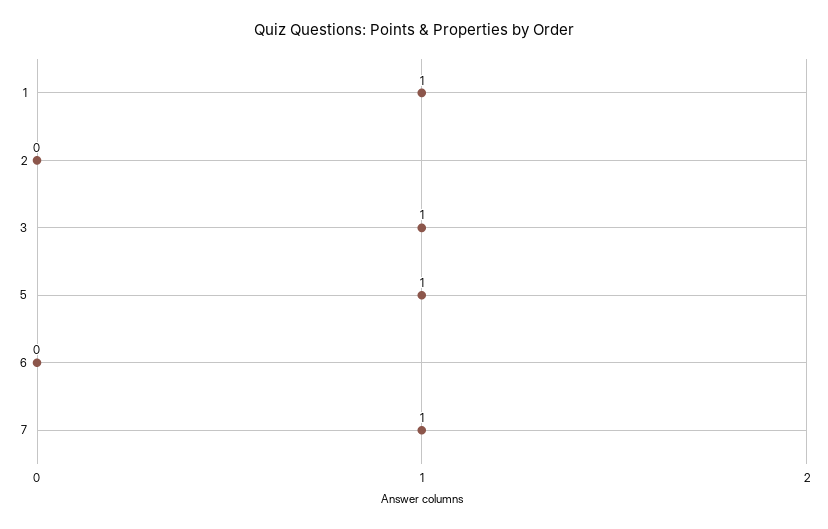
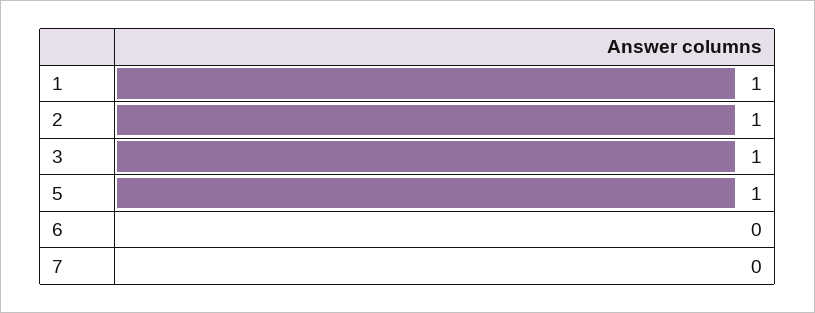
  {
    "1": 1,
-   "2": 0,
+   "2": 1,
    "3": 1,
    "5": 1,
    "6": 0,
-   "7": 1
+   "7": 0
  }

